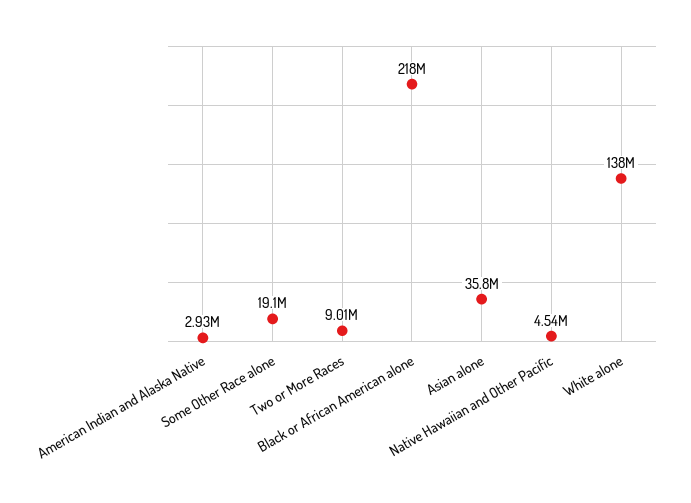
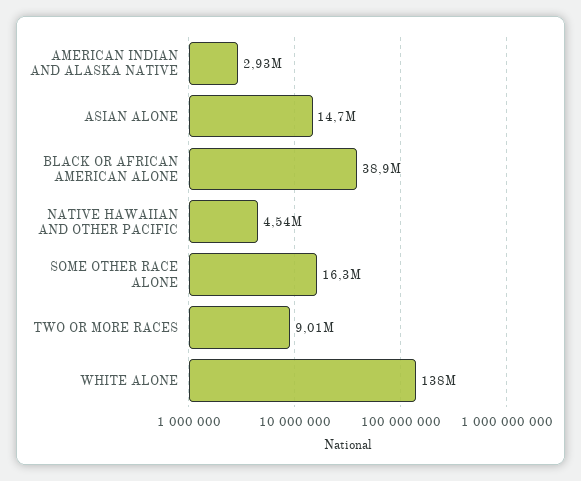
  {
    "American Indian and Alaska Native": 2930000,
-   "Some Other Race alone": 19100000,
+   "Some Other Race alone": 16300000,
    "Two or More Races": 9010000,
-   "Black or African American alone": 218000000,
+   "Black or African American alone": 38900000,
-   "Asian alone": 35800000,
+   "Asian alone": 14700000,
    "Native Hawaiian and Other Pacific": 4540000,
    "White alone": 138000000
  }

